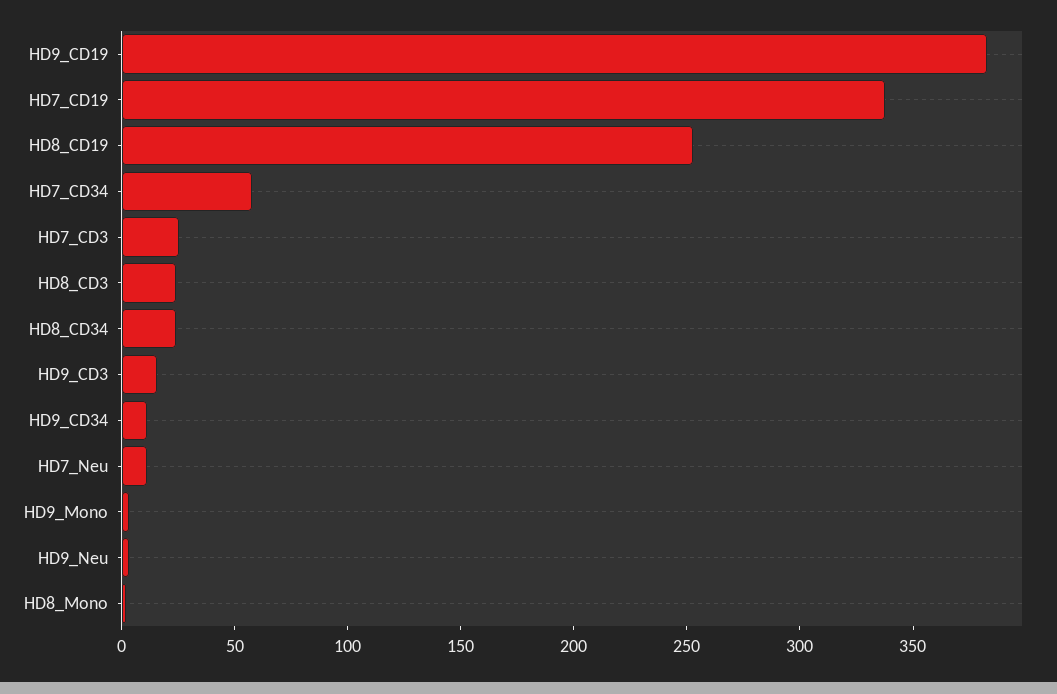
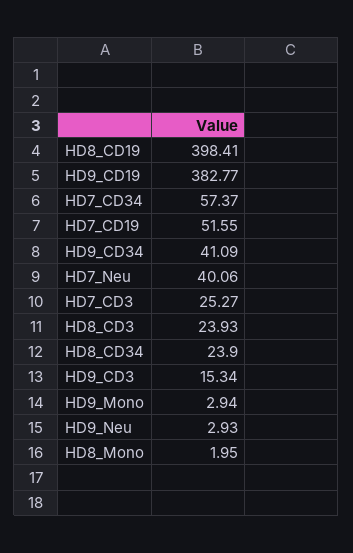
  {
    "HD9_CD19": 382.77,
-   "HD7_CD19": 340,
+   "HD7_CD19": 51.55,
-   "HD8_CD19": 250,
+   "HD8_CD19": 398.41,
    "HD7_CD34": 57.37,
    "HD7_CD3": 25.27,
    "HD8_CD3": 23.93,
    "HD8_CD34": 23.9,
    "HD9_CD3": 15.34,
-   "HD9_CD34": 10,
+   "HD9_CD34": 41.09,
-   "HD7_Neu": 10,
+   "HD7_Neu": 40.06,
    "HD9_Mono": 2.94,
    "HD9_Neu": 2.93,
    "HD8_Mono": 1.95
  }

